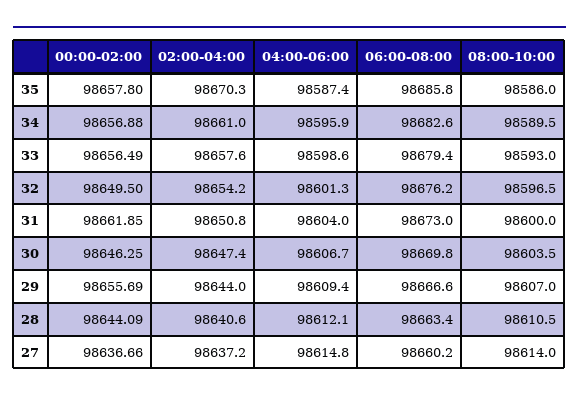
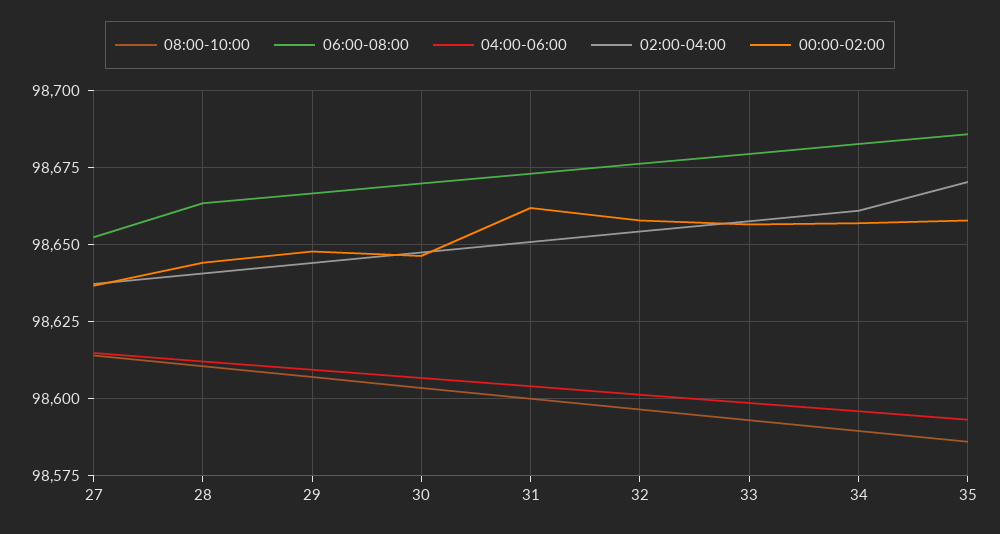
  {
    "00:00-02:00": {
      "35": 98657.8,
      "34": 98656.88,
      "33": 98656.49,
-     "32": 98649.5,
+     "32": 98657.5,
      "31": 98661.85,
      "30": 98646.25,
-     "29": 98655.69,
+     "29": 98647.5,
      "28": 98644.09,
      "27": 98636.66
    },
    "02:00-04:00": {
      "35": 98670.3,
      "34": 98661,
      "33": 98657.6,
      "32": 98654.2,
      "31": 98650.8,
      "30": 98647.4,
      "29": 98644,
      "28": 98640.6,
      "27": 98637.2
    },
    "04:00-06:00": {
-     "35": 98587.4,
+     "35": 98592.5,
      "34": 98595.9,
      "33": 98598.6,
      "32": 98601.3,
      "31": 98604,
      "30": 98606.7,
      "29": 98609.4,
      "28": 98612.1,
      "27": 98614.8
    },
    "06:00-08:00": {
      "35": 98685.8,
      "34": 98682.6,
      "33": 98679.4,
      "32": 98676.2,
      "31": 98673,
      "30": 98669.8,
      "29": 98666.6,
      "28": 98663.4,
-     "27": 98660.2
+     "27": 98652.5
    },
    "08:00-10:00": {
      "35": 98586,
      "34": 98589.5,
      "33": 98593,
      "32": 98596.5,
      "31": 98600,
      "30": 98603.5,
      "29": 98607,
      "28": 98610.5,
      "27": 98614
    }
  }

